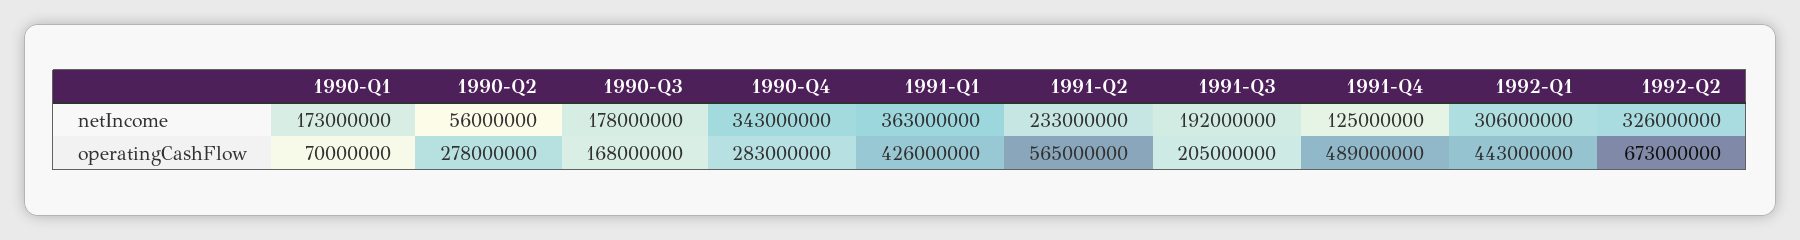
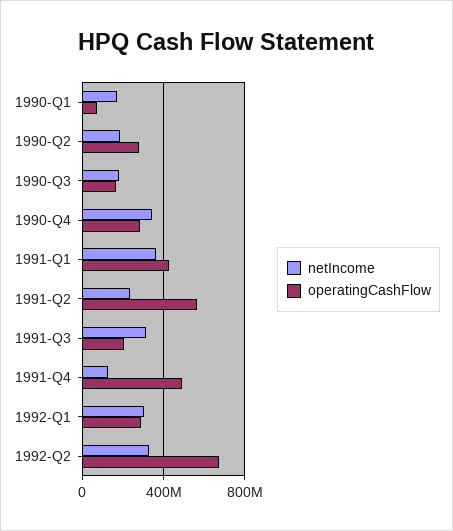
  {
    "netIncome": {
      "1990-Q1": 173000000,
-     "1990-Q2": 56000000,
+     "1990-Q2": 200000000,
      "1990-Q3": 178000000,
      "1990-Q4": 343000000,
      "1991-Q1": 363000000,
      "1991-Q2": 233000000,
-     "1991-Q3": 192000000,
+     "1991-Q3": 300000000,
      "1991-Q4": 125000000,
      "1992-Q1": 306000000,
      "1992-Q2": 326000000
    },
    "operatingCashFlow": {
      "1990-Q1": 70000000,
      "1990-Q2": 278000000,
      "1990-Q3": 168000000,
      "1990-Q4": 283000000,
      "1991-Q1": 426000000,
      "1991-Q2": 565000000,
      "1991-Q3": 205000000,
      "1991-Q4": 489000000,
-     "1992-Q1": 443000000,
+     "1992-Q1": 300000000,
      "1992-Q2": 673000000
    }
  }

